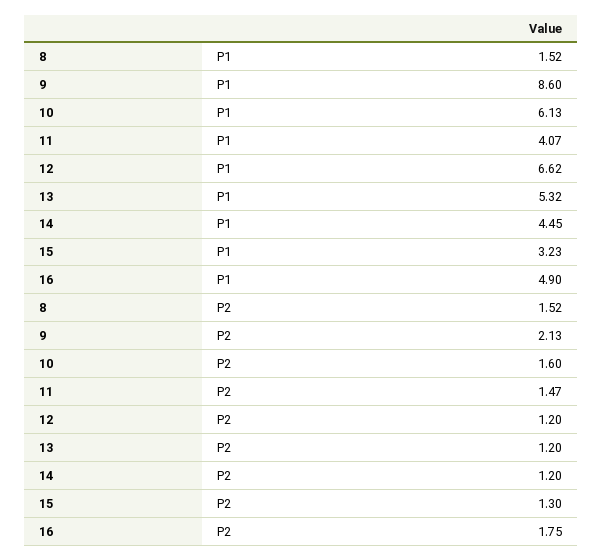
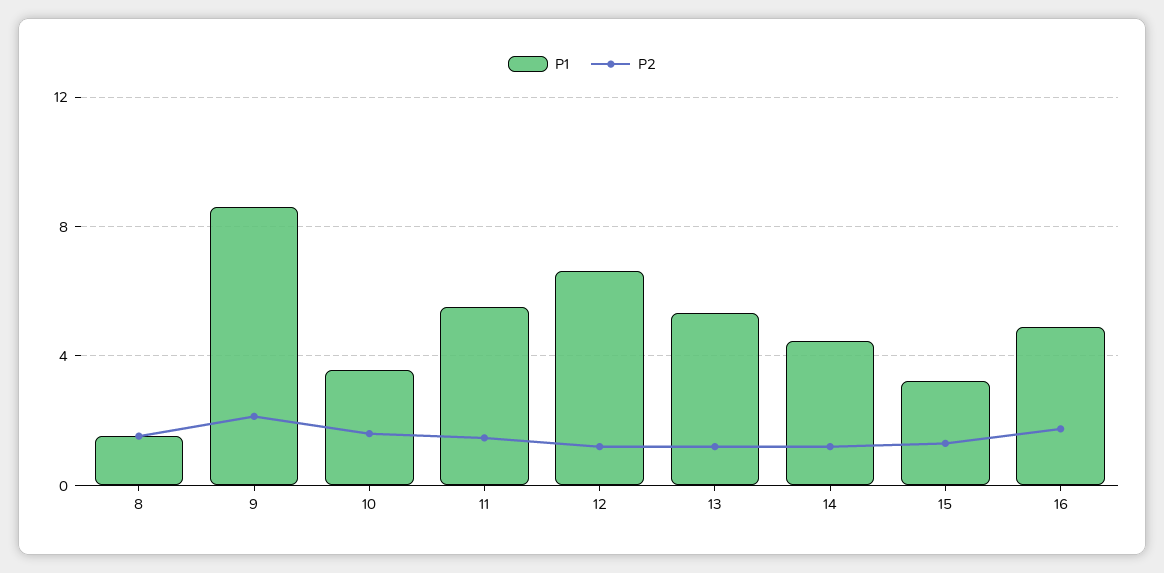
  {
    "P1": {
      "8": 1.52,
      "9": 8.6,
-     "10": 6.13,
+     "10": 3.5,
-     "11": 4.07,
+     "11": 5.5,
      "12": 6.62,
      "13": 5.32,
      "14": 4.45,
      "15": 3.23,
      "16": 4.9
    },
    "P2": {
      "8": 1.52,
      "9": 2.13,
      "10": 1.6,
      "11": 1.47,
      "12": 1.2,
      "13": 1.2,
      "14": 1.2,
      "15": 1.3,
      "16": 1.75
    }
  }

